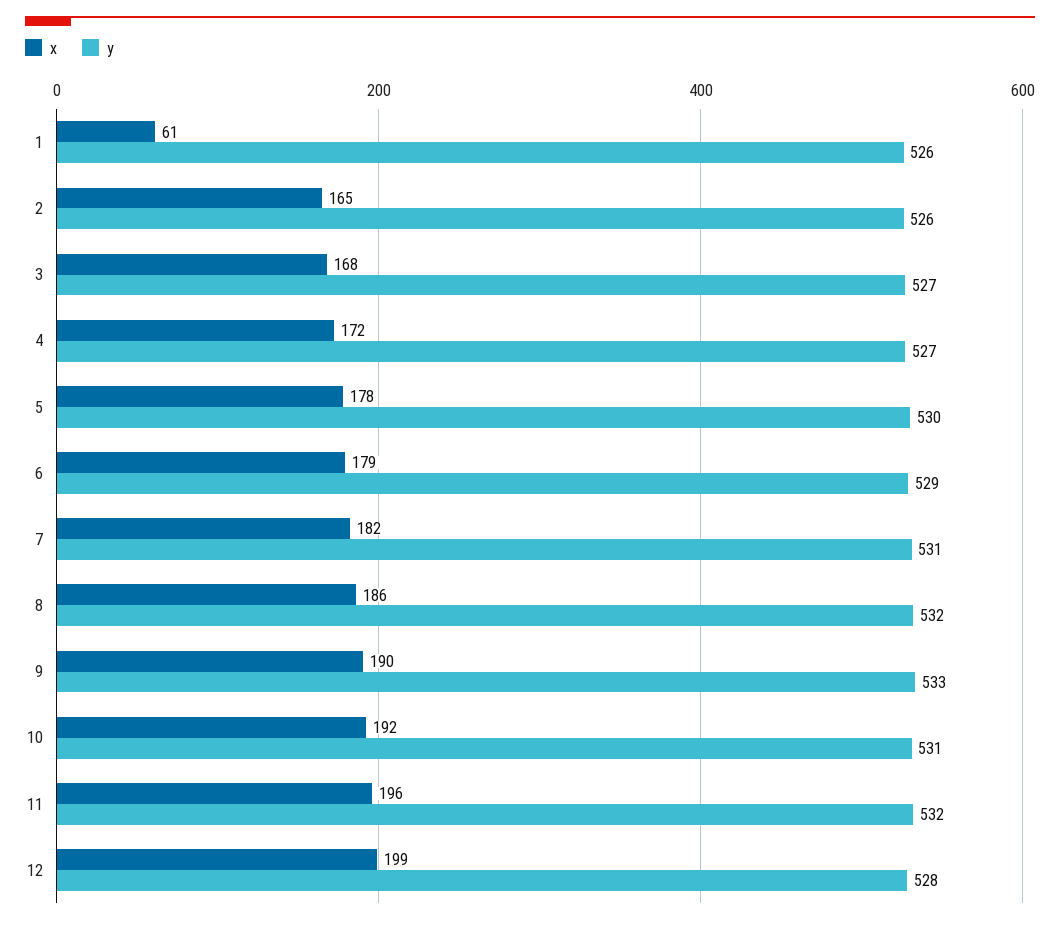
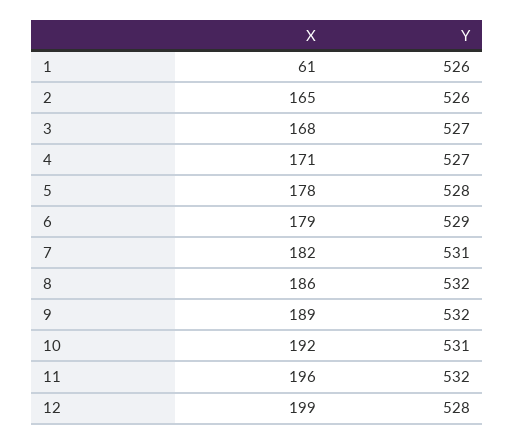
  {
    "x": {
      "1": 61,
      "2": 165,
      "3": 168,
-     "4": 172,
+     "4": 171,
      "5": 178,
      "6": 179,
      "7": 182,
      "8": 186,
-     "9": 190,
+     "9": 189,
      "10": 192,
      "11": 196,
      "12": 199
    },
    "y": {
      "1": 526,
      "2": 526,
      "3": 527,
      "4": 527,
-     "5": 530,
+     "5": 528,
      "6": 529,
      "7": 531,
      "8": 532,
-     "9": 533,
+     "9": 532,
      "10": 531,
      "11": 532,
      "12": 528
    }
  }

